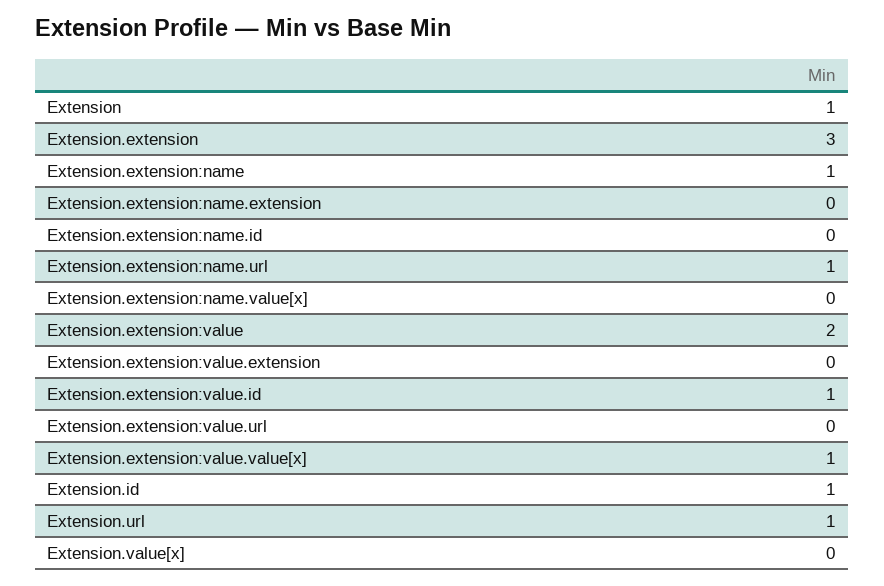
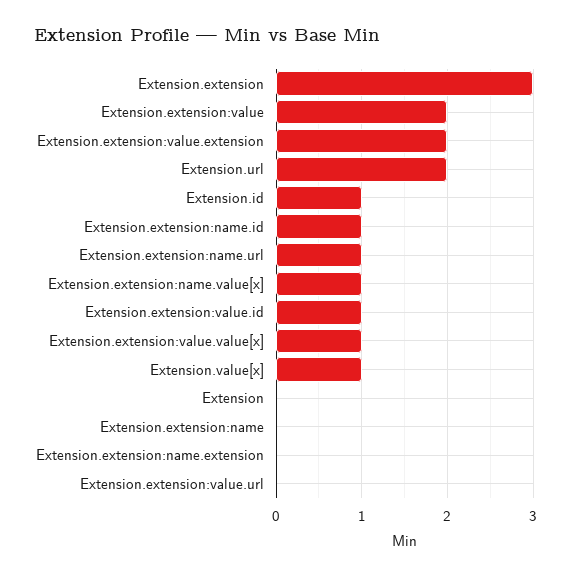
  {
-   "Extension": 1,
+   "Extension": 0,
    "Extension.extension": 3,
-   "Extension.extension:name": 1,
+   "Extension.extension:name": 0,
    "Extension.extension:name.extension": 0,
-   "Extension.extension:name.id": 0,
+   "Extension.extension:name.id": 1,
    "Extension.extension:name.url": 1,
-   "Extension.extension:name.value[x]": 0,
+   "Extension.extension:name.value[x]": 1,
    "Extension.extension:value": 2,
-   "Extension.extension:value.extension": 0,
+   "Extension.extension:value.extension": 2,
    "Extension.extension:value.id": 1,
    "Extension.extension:value.url": 0,
    "Extension.extension:value.value[x]": 1,
    "Extension.id": 1,
-   "Extension.url": 1,
+   "Extension.url": 2,
-   "Extension.value[x]": 0
+   "Extension.value[x]": 1
  }

